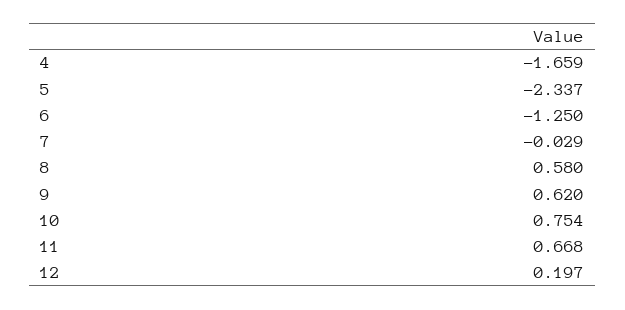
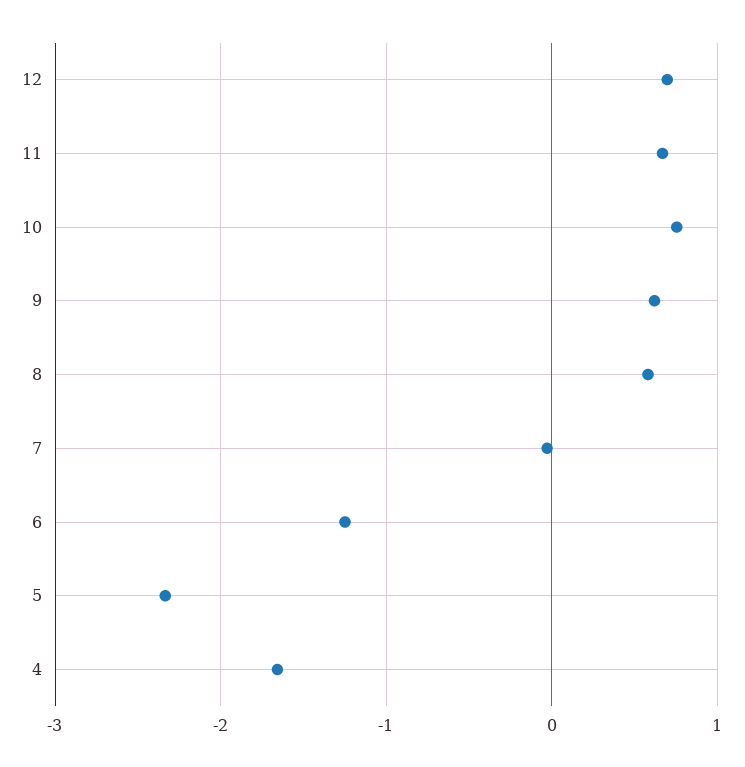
  {
    "4": -1.659,
    "5": -2.337,
    "6": -1.25,
    "7": -0.029,
    "8": 0.58,
    "9": 0.62,
    "10": 0.754,
    "11": 0.668,
-   "12": 0.197
+   "12": 0.7
  }

